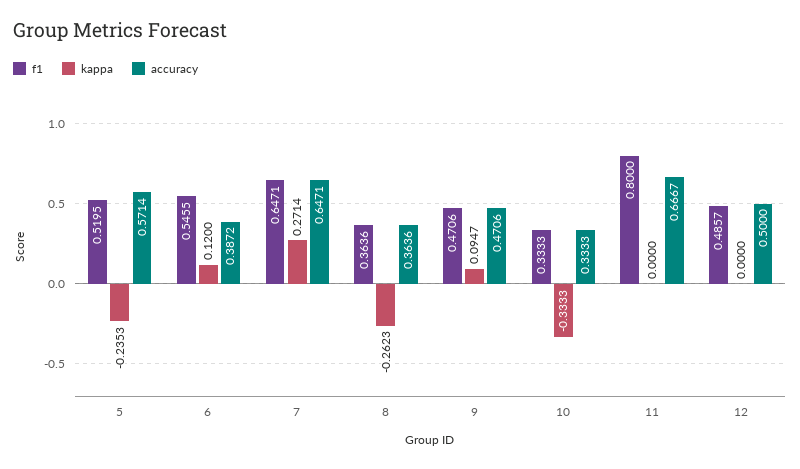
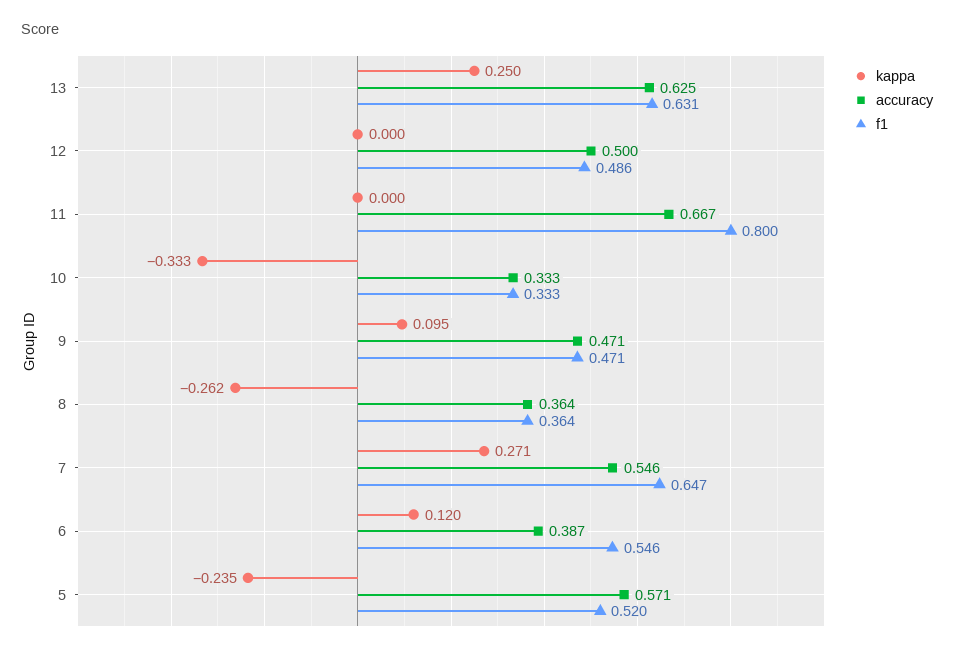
  {
    "f1": {
      "5": 0.5195,
      "6": 0.5455,
      "7": 0.6471,
      "8": 0.3636,
      "9": 0.4706,
      "10": 0.3333,
      "11": 0.8,
-     "12": 0.4857
+     "12": 0.4857,
+     "13": 0.631
    },
    "kappa": {
      "5": -0.2353,
      "6": 0.12,
      "7": 0.2714,
      "8": -0.2623,
      "9": 0.0947,
      "10": -0.3333,
      "11": 0,
-     "12": 0
+     "12": 0,
+     "13": 0.25
    },
    "accuracy": {
      "5": 0.5714,
      "6": 0.3872,
-     "7": 0.6471,
+     "7": 0.546,
      "8": 0.3636,
      "9": 0.4706,
      "10": 0.3333,
      "11": 0.6667,
-     "12": 0.5
+     "12": 0.5,
+     "13": 0.625
    }
  }

